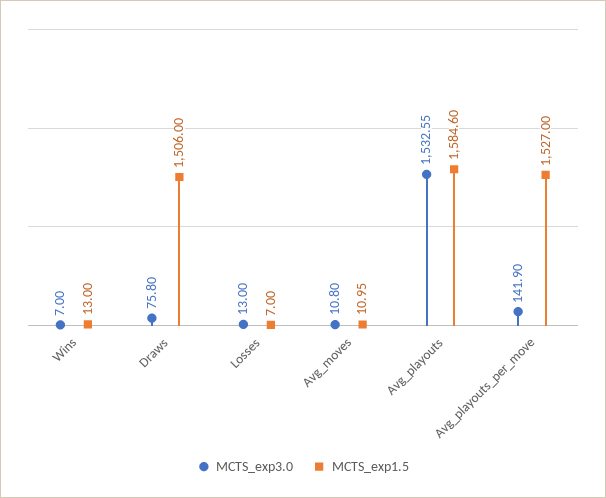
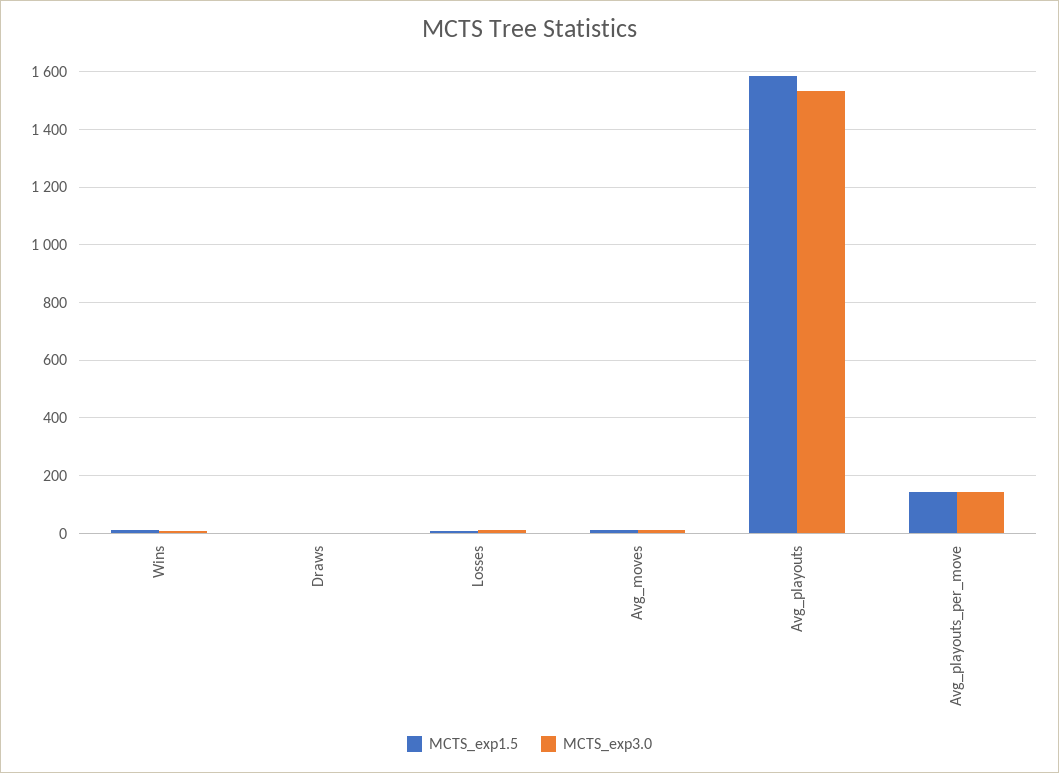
  {
    "MCTS_exp3.0": {
      "Wins": 7,
-     "Draws": 75.8,
+     "Draws": 0,
      "Losses": 13,
      "Avg_moves": 10.8,
      "Avg_playouts": 1532.55,
      "Avg_playouts_per_move": 141.9
    },
    "MCTS_exp1.5": {
      "Wins": 13,
-     "Draws": 1506,
+     "Draws": 0,
      "Losses": 7,
      "Avg_moves": 10.95,
      "Avg_playouts": 1584.6,
-     "Avg_playouts_per_move": 1527
+     "Avg_playouts_per_move": 150
    }
  }

